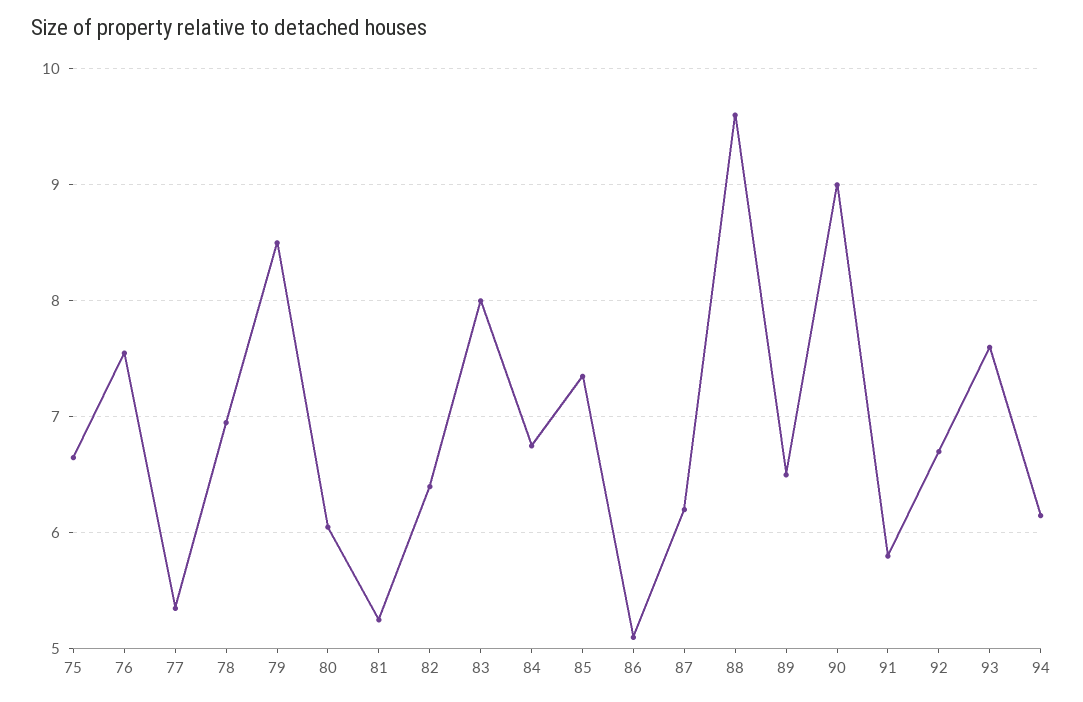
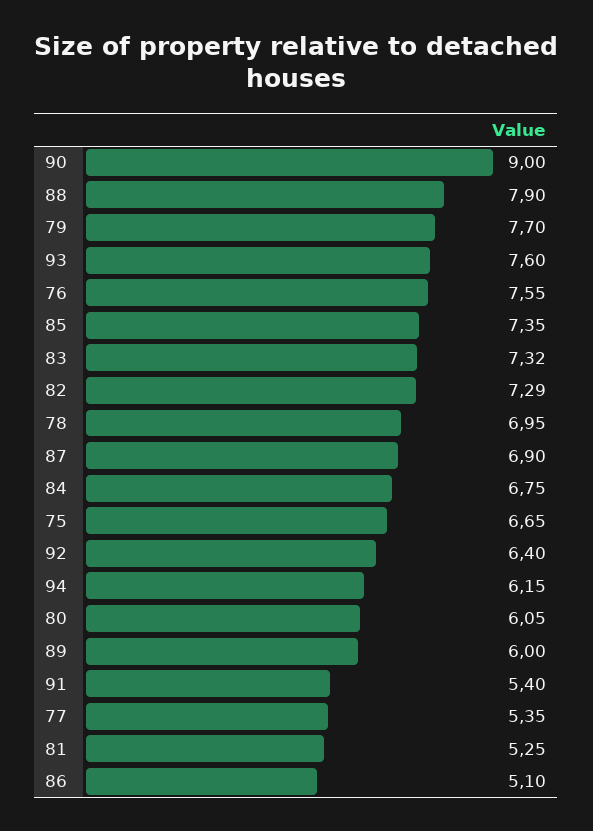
  {
    "75": 6.65,
    "76": 7.55,
    "77": 5.35,
    "78": 6.95,
-   "79": 8.5,
+   "79": 7.7,
    "80": 6.05,
    "81": 5.25,
-   "82": 6.4,
+   "82": 7.29,
-   "83": 8,
+   "83": 7.32,
    "84": 6.75,
    "85": 7.35,
    "86": 5.1,
-   "87": 6.2,
+   "87": 6.9,
-   "88": 9.6,
+   "88": 7.9,
-   "89": 6.5,
+   "89": 6,
    "90": 9,
-   "91": 5.8,
+   "91": 5.4,
-   "92": 6.7,
+   "92": 6.4,
    "93": 7.6,
    "94": 6.15
  }

